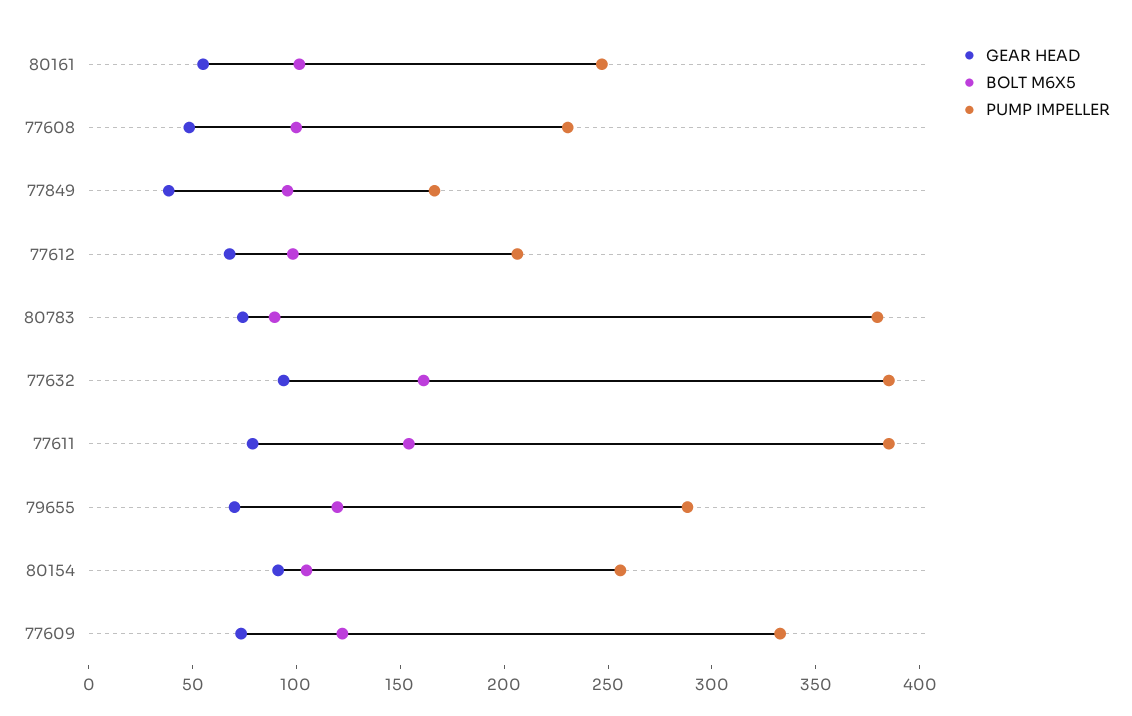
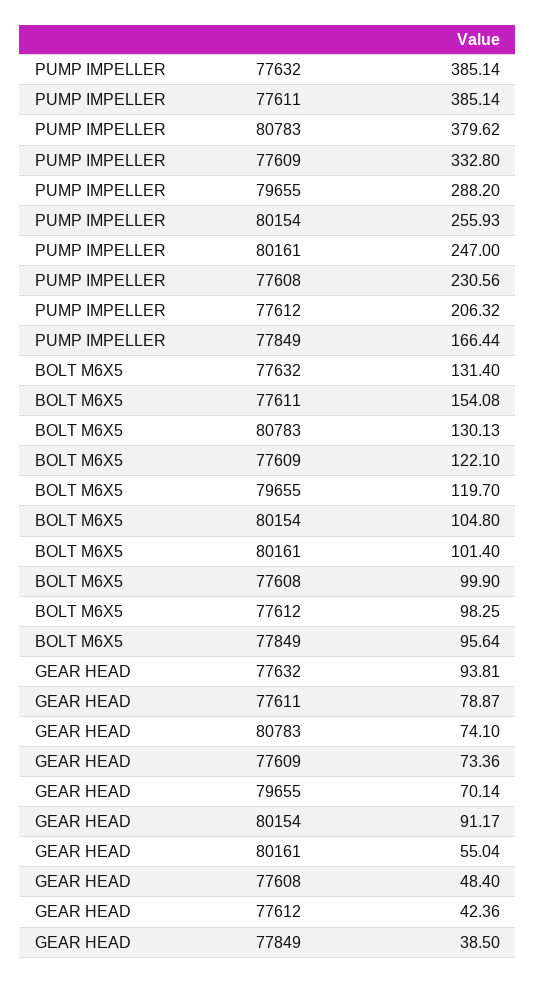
  {
    "GEAR HEAD": {
      "80161": 55.04,
      "77608": 48.4,
      "77849": 38.5,
-     "77612": 70,
+     "77612": 42.36,
      "80783": 74.1,
      "77632": 93.81,
      "77611": 78.87,
      "79655": 70.14,
      "80154": 91.17,
      "77609": 73.36
    },
    "BOLT M6X5": {
      "80161": 101.4,
      "77608": 99.9,
      "77849": 95.64,
      "77612": 98.25,
-     "80783": 90,
+     "80783": 130.13,
-     "77632": 160,
+     "77632": 131.4,
      "77611": 154.08,
      "79655": 119.7,
      "80154": 104.8,
      "77609": 122.1
    },
    "PUMP IMPELLER": {
      "80161": 247,
      "77608": 230.56,
      "77849": 166.44,
      "77612": 206.32,
      "80783": 379.62,
      "77632": 385.14,
      "77611": 385.14,
      "79655": 288.2,
      "80154": 255.93,
      "77609": 332.8
    }
  }

